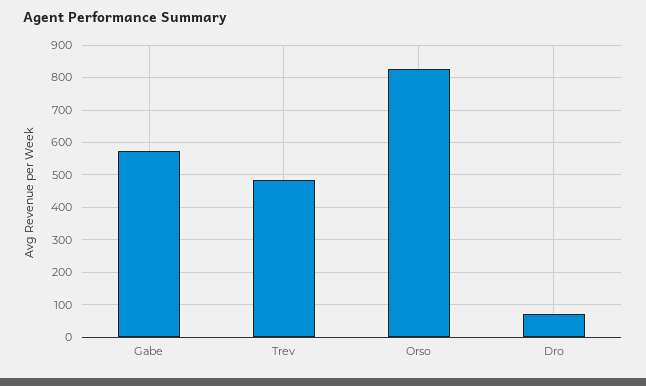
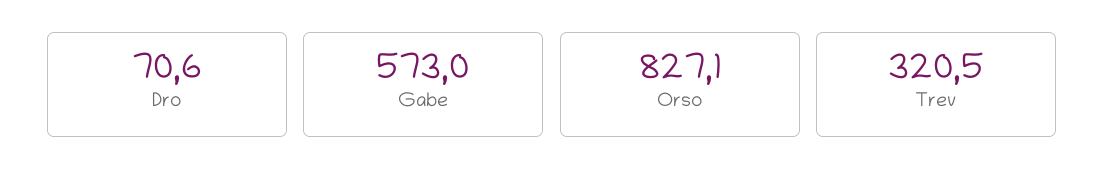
  {
    "Gabe": 573,
-   "Trev": 480,
+   "Trev": 320.5,
    "Orso": 827.1,
    "Dro": 70.6
  }

